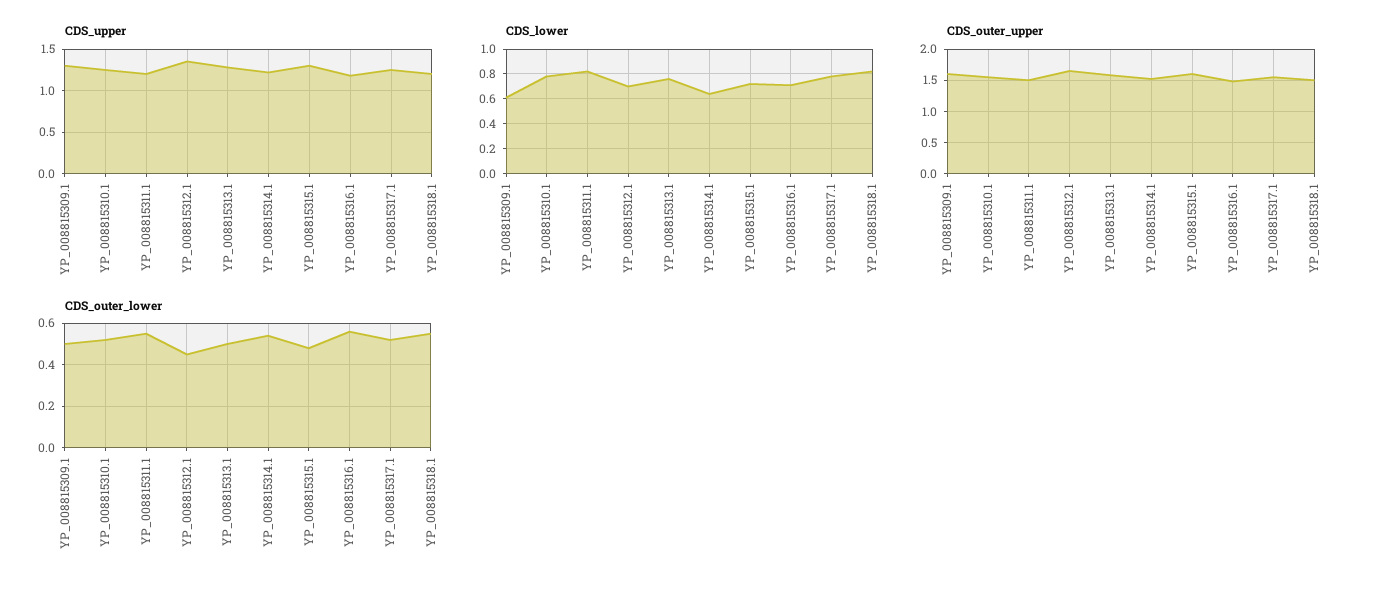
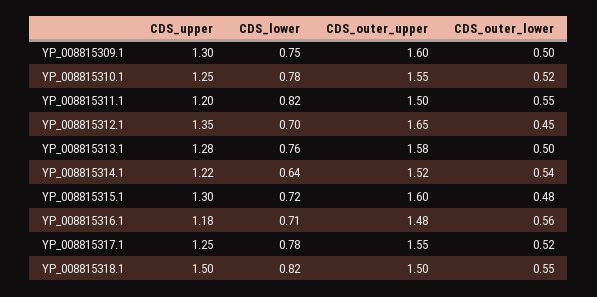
  {
    "CDS_upper": {
      "YP_008815309.1": 1.3,
      "YP_008815310.1": 1.25,
      "YP_008815311.1": 1.2,
      "YP_008815312.1": 1.35,
      "YP_008815313.1": 1.28,
      "YP_008815314.1": 1.22,
      "YP_008815315.1": 1.3,
      "YP_008815316.1": 1.18,
      "YP_008815317.1": 1.25,
-     "YP_008815318.1": 1.2
+     "YP_008815318.1": 1.5
    },
    "CDS_lower": {
-     "YP_008815309.1": 0.6,
+     "YP_008815309.1": 0.75,
      "YP_008815310.1": 0.78,
      "YP_008815311.1": 0.82,
      "YP_008815312.1": 0.7,
      "YP_008815313.1": 0.76,
      "YP_008815314.1": 0.64,
      "YP_008815315.1": 0.72,
      "YP_008815316.1": 0.71,
      "YP_008815317.1": 0.78,
      "YP_008815318.1": 0.82
    },
    "CDS_outer_upper": {
      "YP_008815309.1": 1.6,
      "YP_008815310.1": 1.55,
      "YP_008815311.1": 1.5,
      "YP_008815312.1": 1.65,
      "YP_008815313.1": 1.58,
      "YP_008815314.1": 1.52,
      "YP_008815315.1": 1.6,
      "YP_008815316.1": 1.48,
      "YP_008815317.1": 1.55,
      "YP_008815318.1": 1.5
    },
    "CDS_outer_lower": {
      "YP_008815309.1": 0.5,
      "YP_008815310.1": 0.52,
      "YP_008815311.1": 0.55,
      "YP_008815312.1": 0.45,
      "YP_008815313.1": 0.5,
      "YP_008815314.1": 0.54,
      "YP_008815315.1": 0.48,
      "YP_008815316.1": 0.56,
      "YP_008815317.1": 0.52,
      "YP_008815318.1": 0.55
    }
  }

